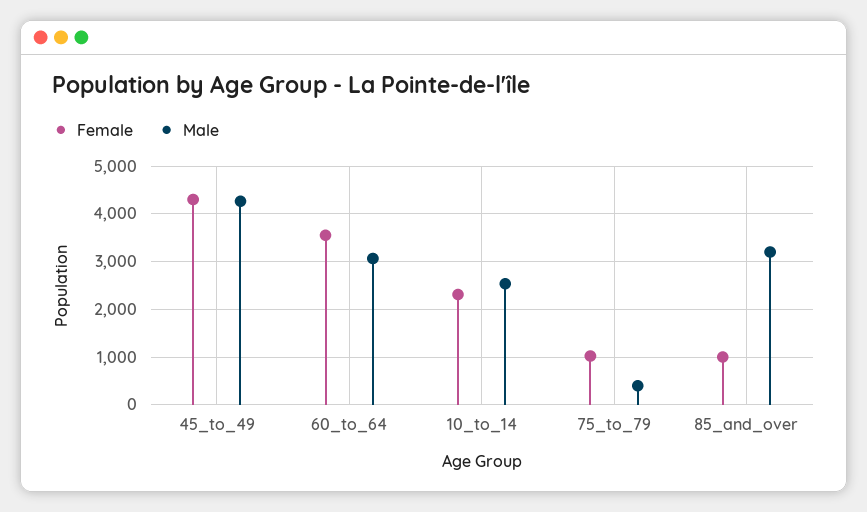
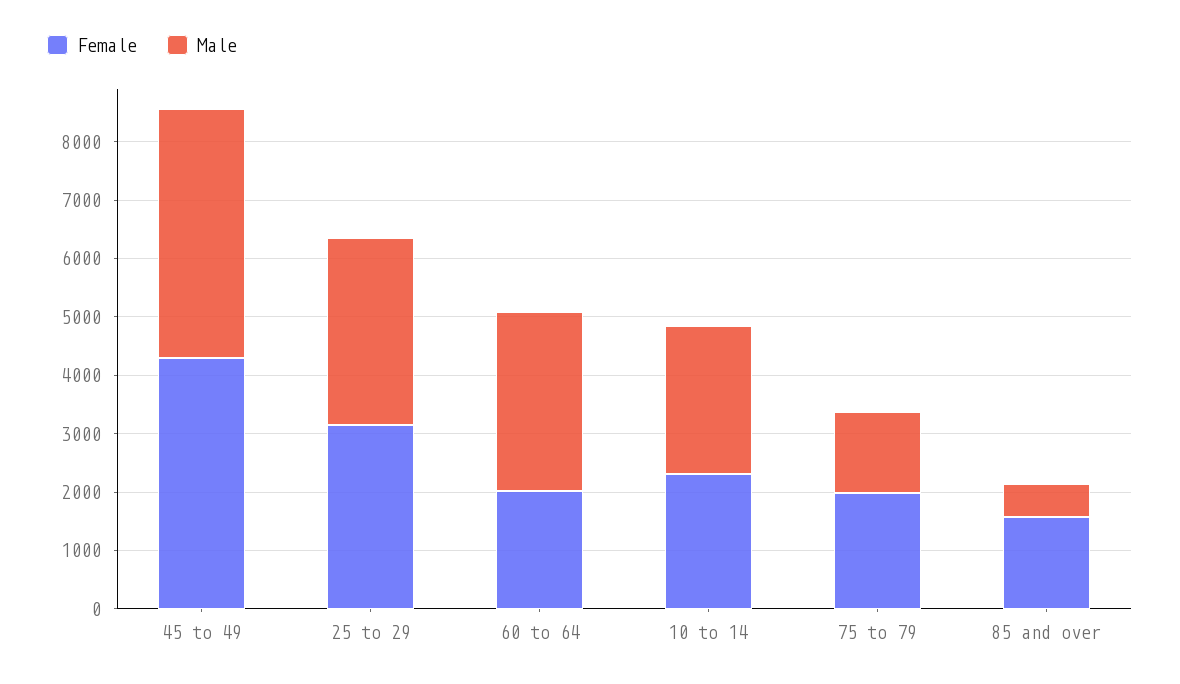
  {
    "Female": {
      "45_to_49": 4400,
-     "60_to_64": 3600,
+     "60_to_64": 2000,
      "10_to_14": 2400,
-     "75_to_79": 1000,
+     "75_to_79": 2000,
-     "85_and_over": 1000
+     "85_and_over": 1600,
+     "25 to 29": 3200
    },
    "Male": {
      "45_to_49": 4200,
      "60_to_64": 3000,
      "10_to_14": 2600,
-     "75_to_79": 400,
+     "75_to_79": 1400,
-     "85_and_over": 3200
+     "85_and_over": 600,
+     "25 to 29": 3200
    }
  }

